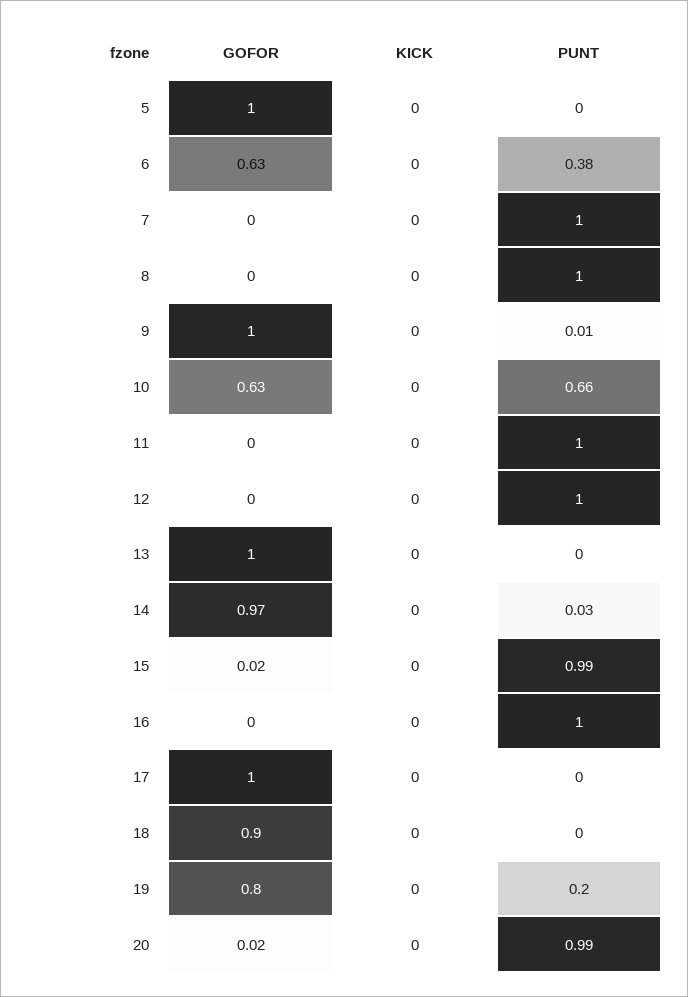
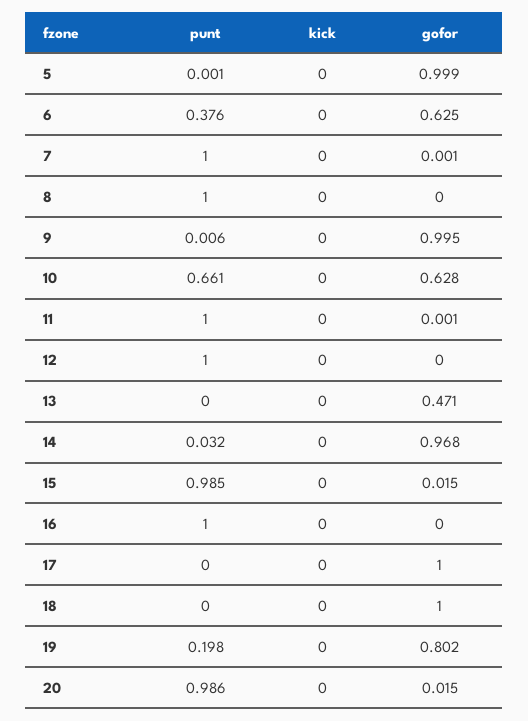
  {
    "GOFOR": {
      "5": 0.999,
      "6": 0.625,
      "7": 0.001,
      "8": 0,
      "9": 0.995,
      "10": 0.628,
      "11": 0.001,
      "12": 0,
-     "13": 1,
+     "13": 0.471,
      "14": 0.968,
      "15": 0.015,
      "16": 0,
      "17": 1,
-     "18": 0.9,
+     "18": 1,
      "19": 0.802,
      "20": 0.015
    },
    "KICK": {
      "5": 0,
      "6": 0,
      "7": 0,
      "8": 0,
      "9": 0,
      "10": 0,
      "11": 0,
      "12": 0,
      "13": 0,
      "14": 0,
      "15": 0,
      "16": 0,
      "17": 0,
      "18": 0,
      "19": 0,
      "20": 0
    },
    "PUNT": {
      "5": 0.001,
      "6": 0.376,
      "7": 1,
      "8": 1,
      "9": 0.006,
      "10": 0.661,
      "11": 1,
      "12": 1,
      "13": 0,
      "14": 0.032,
      "15": 0.985,
      "16": 1,
      "17": 0,
      "18": 0,
      "19": 0.198,
      "20": 0.986
    }
  }

